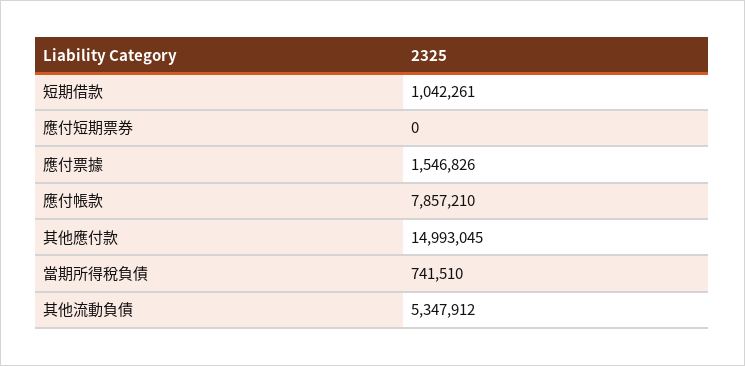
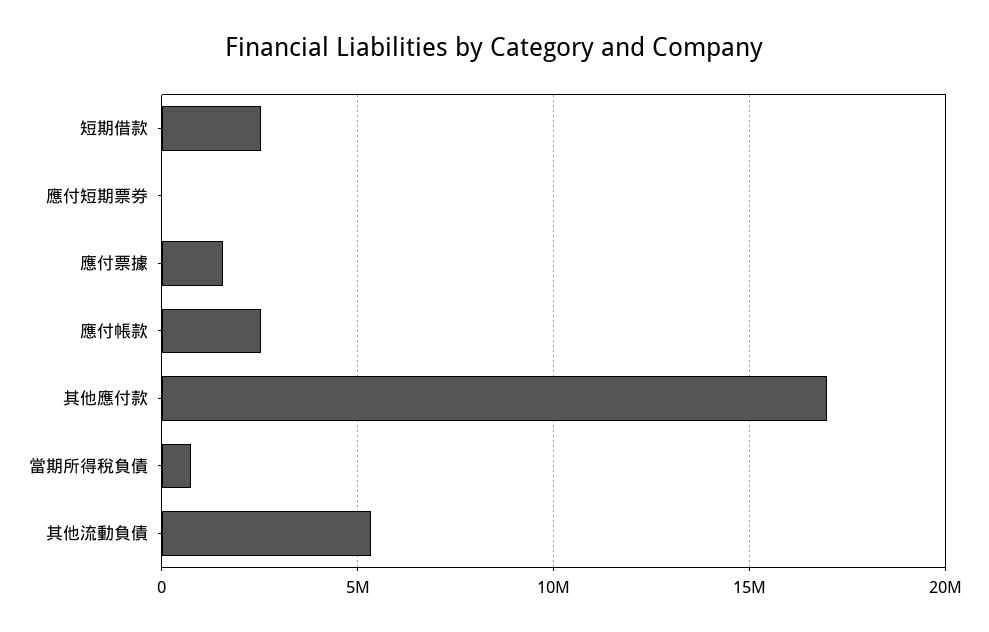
  {
-   "短期借款": 1042261,
+   "短期借款": 2500000,
    "應付短期票券": 0,
    "應付票據": 1546826,
-   "應付帳款": 7857210,
+   "應付帳款": 2500000,
-   "其他應付款": 14993045,
+   "其他應付款": 17000000,
    "當期所得稅負債": 741510,
    "其他流動負債": 5347912
  }

